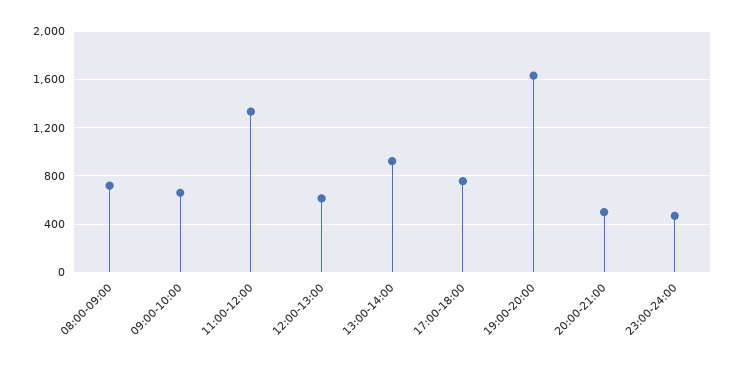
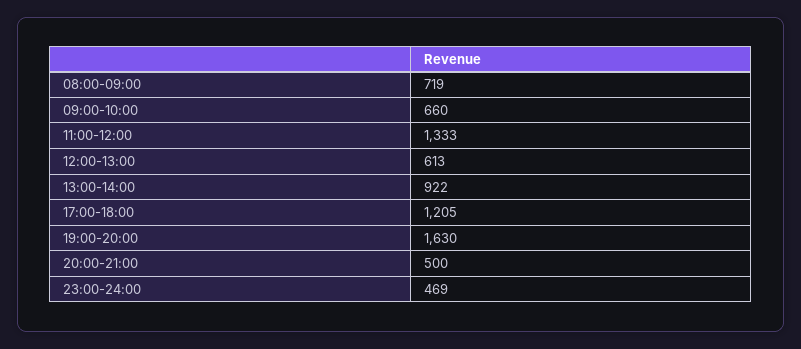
  {
    "08:00-09:00": 719,
    "09:00-10:00": 660,
    "11:00-12:00": 1333,
    "12:00-13:00": 613,
    "13:00-14:00": 922,
-   "17:00-18:00": 750,
+   "17:00-18:00": 1205,
    "19:00-20:00": 1630,
    "20:00-21:00": 500,
    "23:00-24:00": 469
  }

